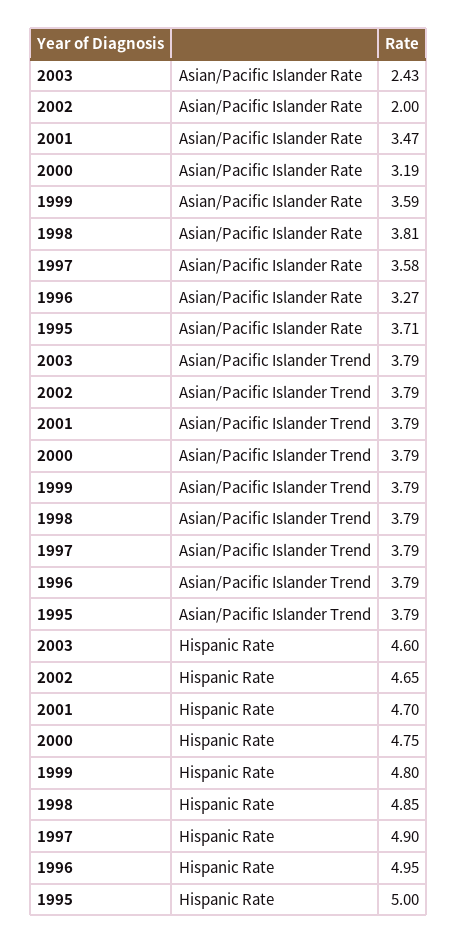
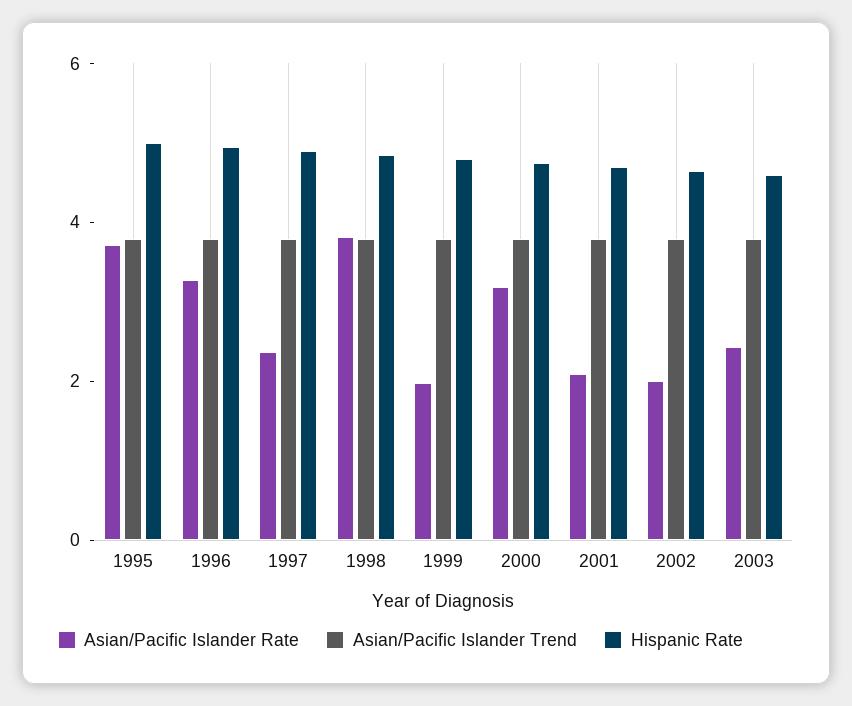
  {
    "Asian/Pacific Islander Rate": {
      "2003": 2.43,
      "2002": 2,
-     "2001": 3.47,
+     "2001": 2,
      "2000": 3.19,
-     "1999": 3.59,
+     "1999": 2,
      "1998": 3.81,
-     "1997": 3.58,
+     "1997": 2.5,
      "1996": 3.27,
      "1995": 3.71
    },
    "Asian/Pacific Islander Trend": {
      "2003": 3.79,
      "2002": 3.79,
      "2001": 3.79,
      "2000": 3.79,
      "1999": 3.79,
      "1998": 3.79,
      "1997": 3.79,
      "1996": 3.79,
      "1995": 3.79
    },
    "Hispanic Rate": {
      "2003": 4.6,
      "2002": 4.65,
      "2001": 4.7,
      "2000": 4.75,
      "1999": 4.8,
      "1998": 4.85,
      "1997": 4.9,
      "1996": 4.95,
      "1995": 5
    }
  }

